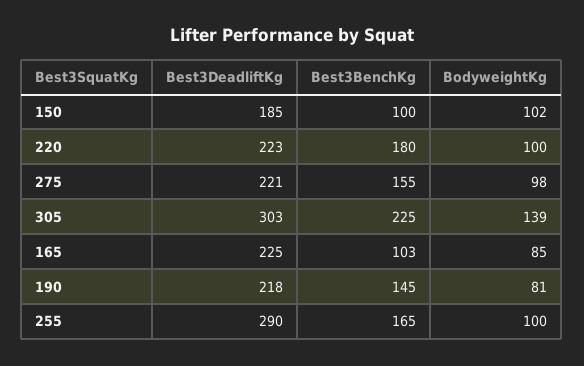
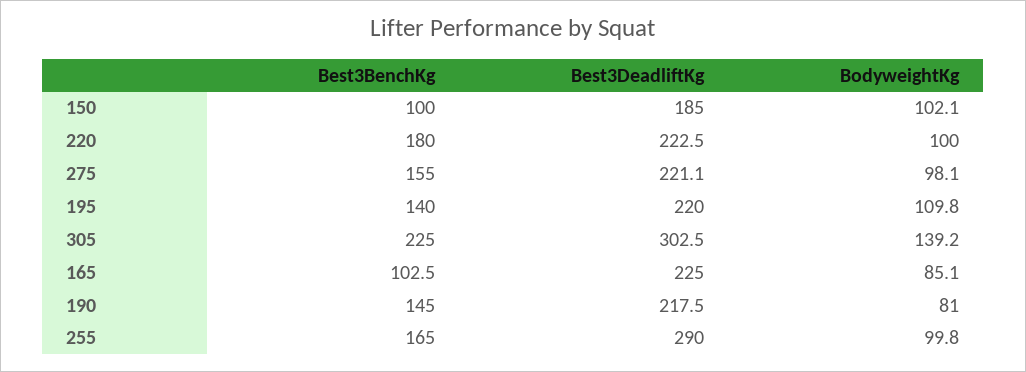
  {
    "Best3DeadliftKg": {
      "150": 185,
      "220": 222.5,
      "275": 221.1,
      "305": 302.5,
      "165": 225,
      "190": 217.5,
-     "255": 290
+     "255": 290,
+     "195": 220
    },
    "Best3BenchKg": {
      "150": 100,
      "220": 180,
      "275": 155,
      "305": 225,
      "165": 102.5,
      "190": 145,
-     "255": 165
+     "255": 165,
+     "195": 140
    },
    "BodyweightKg": {
      "150": 102.1,
      "220": 100,
      "275": 98.1,
      "305": 139.2,
      "165": 85.1,
      "190": 81,
-     "255": 99.8
+     "255": 99.8,
+     "195": 109.8
    }
  }

